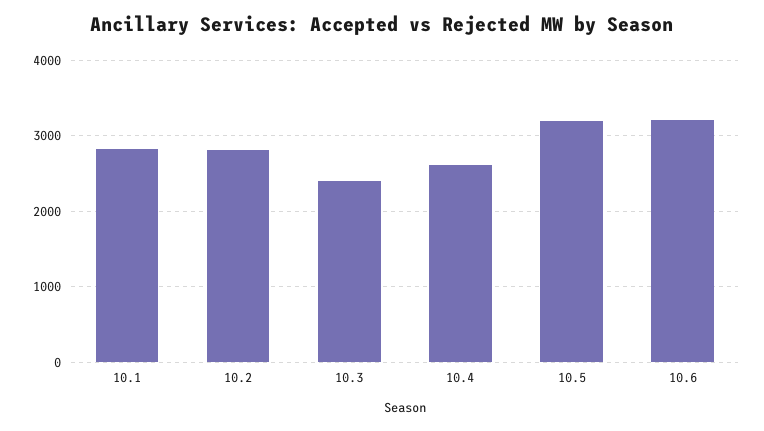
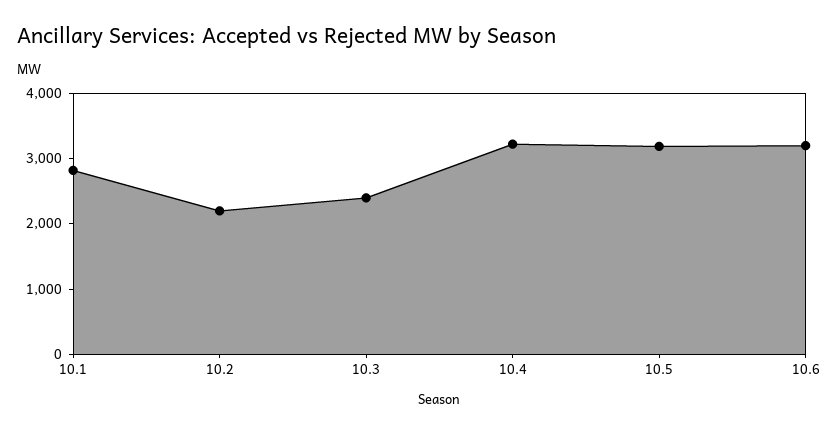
  {
    "10.1": 2800,
-   "10.2": 2800,
+   "10.2": 2200,
    "10.3": 2400,
-   "10.4": 2600,
+   "10.4": 3200,
    "10.5": 3200,
    "10.6": 3200
  }

